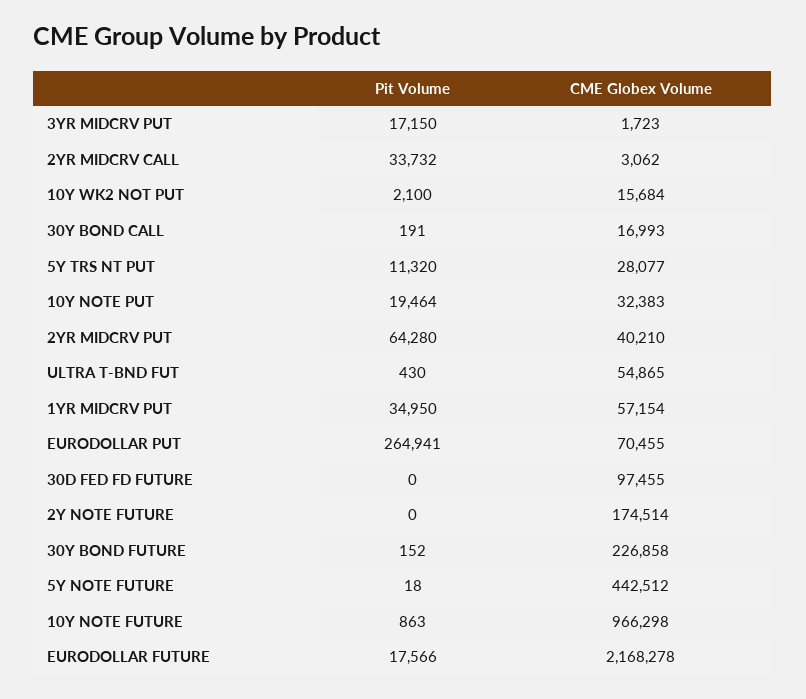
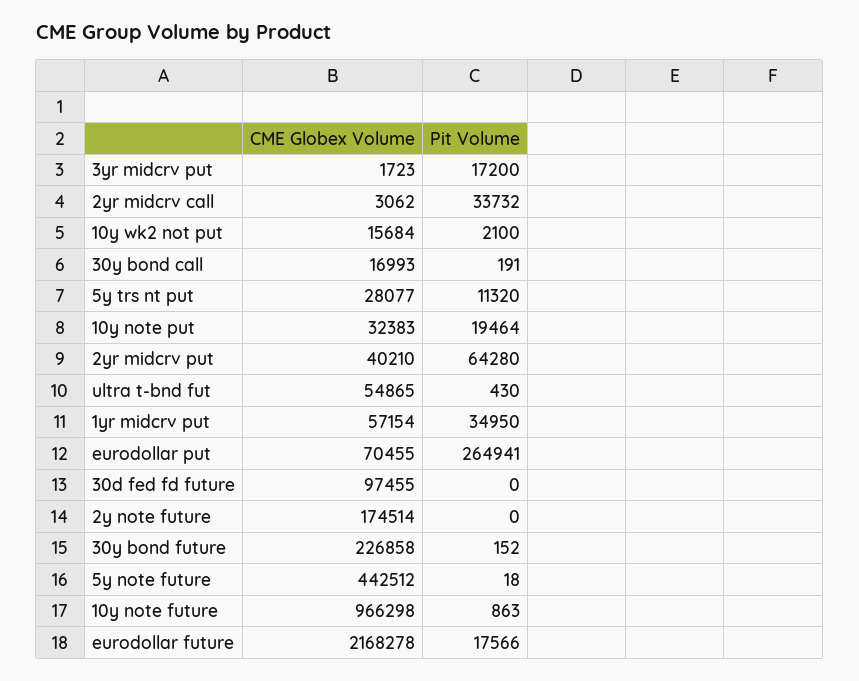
  {
    "Pit Volume": {
-     "3YR MIDCRV PUT": 17150,
+     "3YR MIDCRV PUT": 17200,
      "2YR MIDCRV CALL": 33732,
      "10Y WK2 NOT PUT": 2100,
      "30Y BOND CALL": 191,
      "5Y TRS NT PUT": 11320,
      "10Y NOTE PUT": 19464,
      "2YR MIDCRV PUT": 64280,
      "ULTRA T-BND FUT": 430,
      "1YR MIDCRV PUT": 34950,
      "EURODOLLAR PUT": 264941,
      "30D FED FD FUTURE": 0,
      "2Y NOTE FUTURE": 0,
      "30Y BOND FUTURE": 152,
      "5Y NOTE FUTURE": 18,
      "10Y NOTE FUTURE": 863,
      "EURODOLLAR FUTURE": 17566
    },
    "CME Globex Volume": {
      "3YR MIDCRV PUT": 1723,
      "2YR MIDCRV CALL": 3062,
      "10Y WK2 NOT PUT": 15684,
      "30Y BOND CALL": 16993,
      "5Y TRS NT PUT": 28077,
      "10Y NOTE PUT": 32383,
      "2YR MIDCRV PUT": 40210,
      "ULTRA T-BND FUT": 54865,
      "1YR MIDCRV PUT": 57154,
      "EURODOLLAR PUT": 70455,
      "30D FED FD FUTURE": 97455,
      "2Y NOTE FUTURE": 174514,
      "30Y BOND FUTURE": 226858,
      "5Y NOTE FUTURE": 442512,
      "10Y NOTE FUTURE": 966298,
      "EURODOLLAR FUTURE": 2168278
    }
  }

